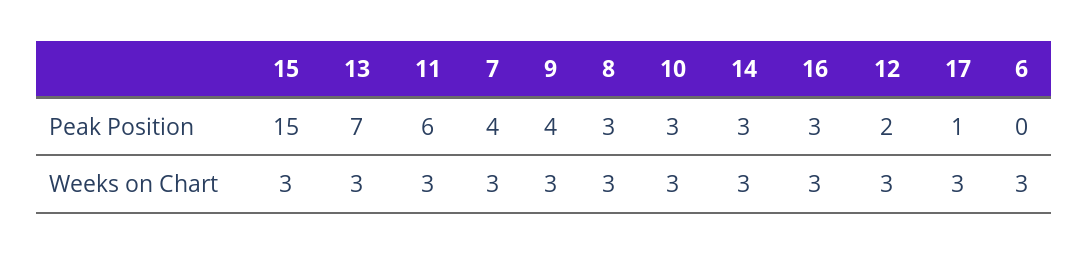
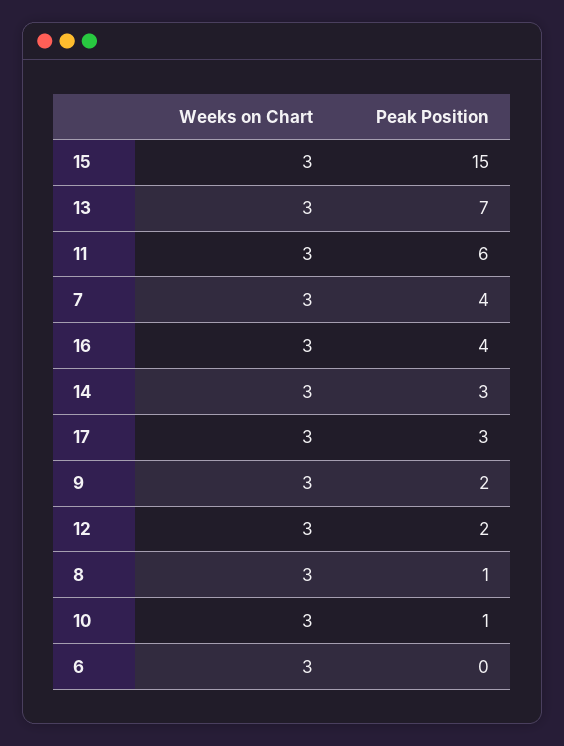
  {
    "15": {
      "Peak Position": 15,
      "Weeks on Chart": 3
    },
    "13": {
      "Peak Position": 7,
      "Weeks on Chart": 3
    },
    "11": {
      "Peak Position": 6,
      "Weeks on Chart": 3
    },
    "7": {
      "Peak Position": 4,
      "Weeks on Chart": 3
    },
    "9": {
-     "Peak Position": 4,
+     "Peak Position": 2,
      "Weeks on Chart": 3
    },
    "8": {
-     "Peak Position": 3,
+     "Peak Position": 1,
      "Weeks on Chart": 3
    },
    "10": {
-     "Peak Position": 3,
+     "Peak Position": 1,
      "Weeks on Chart": 3
    },
    "14": {
      "Peak Position": 3,
      "Weeks on Chart": 3
    },
    "16": {
-     "Peak Position": 3,
+     "Peak Position": 4,
      "Weeks on Chart": 3
    },
    "12": {
      "Peak Position": 2,
      "Weeks on Chart": 3
    },
    "17": {
-     "Peak Position": 1,
+     "Peak Position": 3,
      "Weeks on Chart": 3
    },
    "6": {
      "Peak Position": 0,
      "Weeks on Chart": 3
    }
  }

